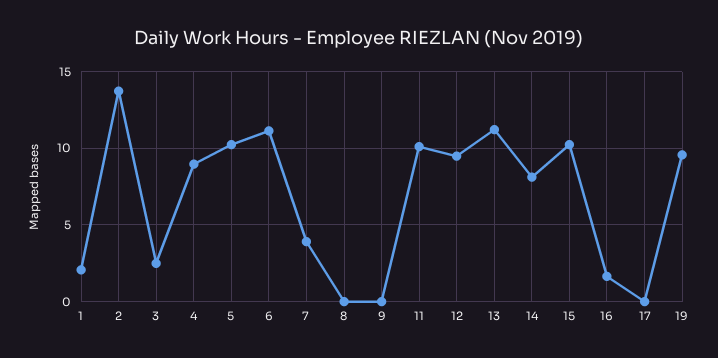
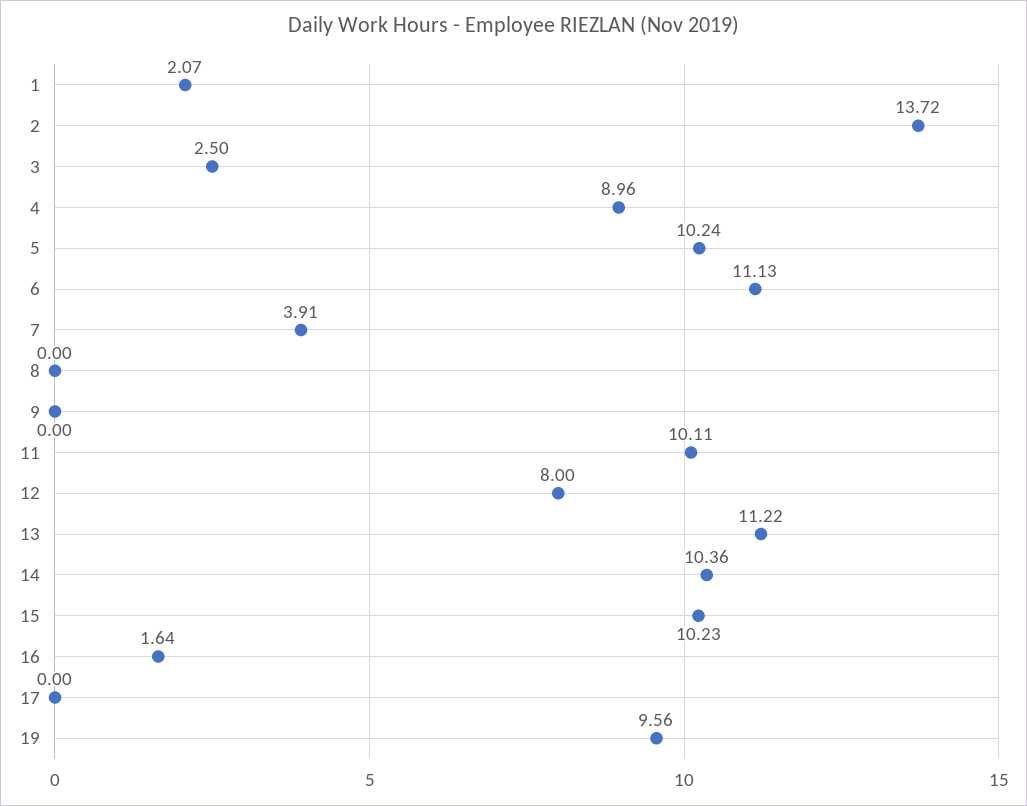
  {
    "1": 2.07,
    "2": 13.72,
    "3": 2.5,
    "4": 8.96,
    "5": 10.24,
    "6": 11.13,
    "7": 3.91,
    "8": 0,
    "9": 0,
    "11": 10.11,
-   "12": 9.5,
+   "12": 8,
    "13": 11.22,
-   "14": 8,
+   "14": 10.36,
    "15": 10.23,
    "16": 1.64,
    "17": 0,
    "19": 9.56
  }

